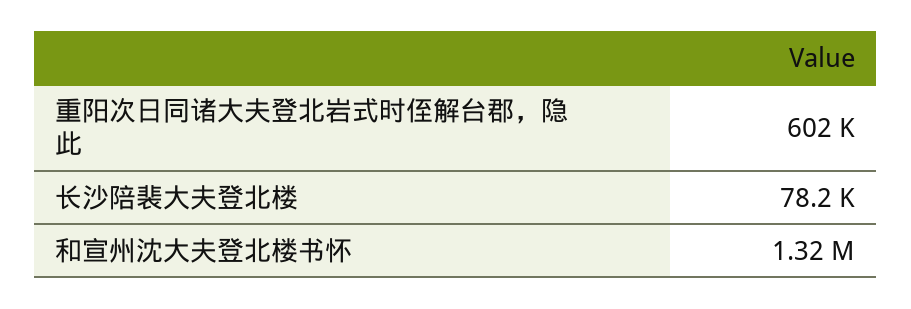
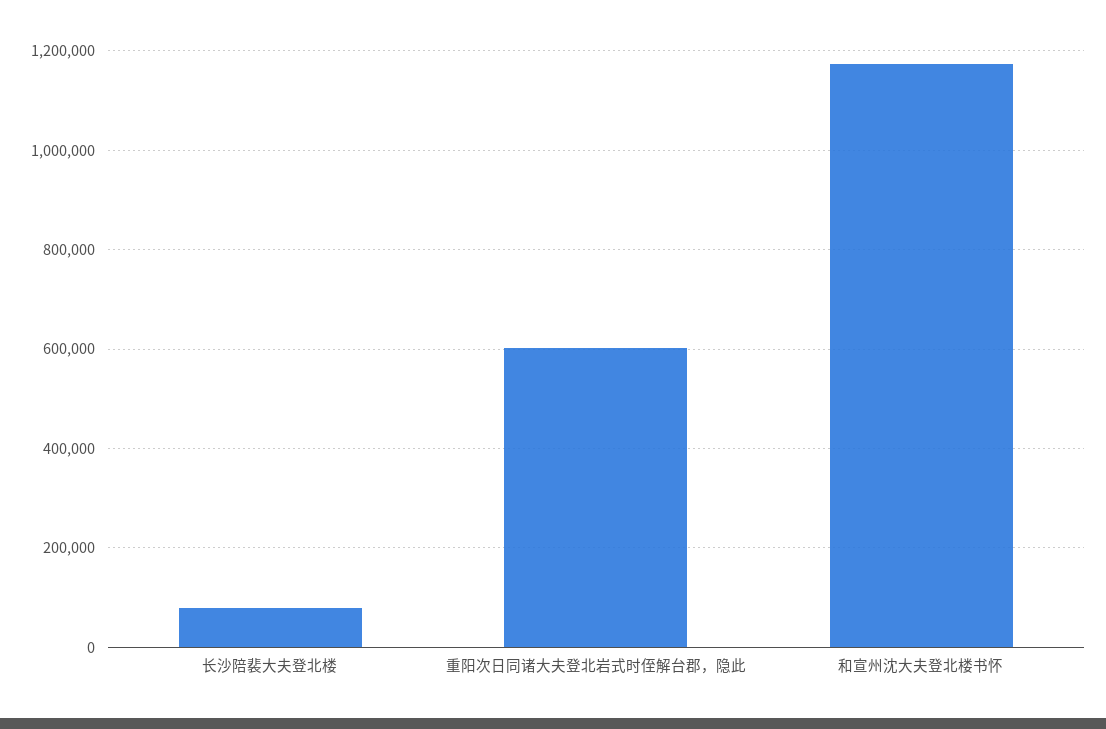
  {
    "重阳次日同诸大夫登北岩式时侄解台郡，隐此": 602000,
    "长沙陪裴大夫登北楼": 78200,
-   "和宣州沈大夫登北楼书怀": 1320000
+   "和宣州沈大夫登北楼书怀": 1180000
  }

